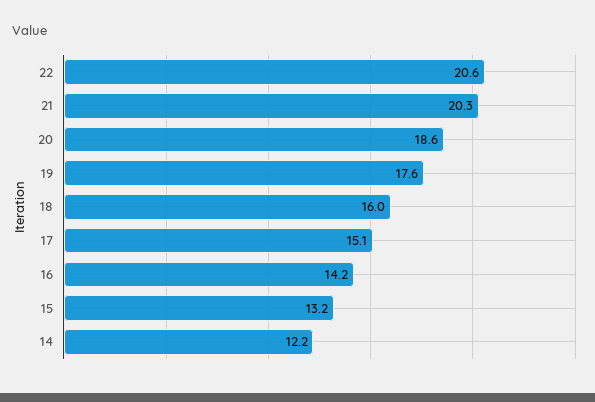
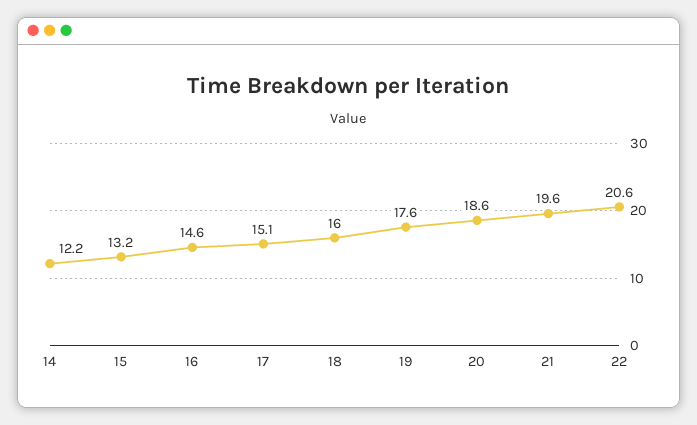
  {
    "22": 20.6,
-   "21": 20.3,
+   "21": 19.6,
    "20": 18.6,
    "19": 17.6,
    "18": 16,
    "17": 15.1,
-   "16": 14.2,
+   "16": 14.6,
    "15": 13.2,
    "14": 12.2
  }

